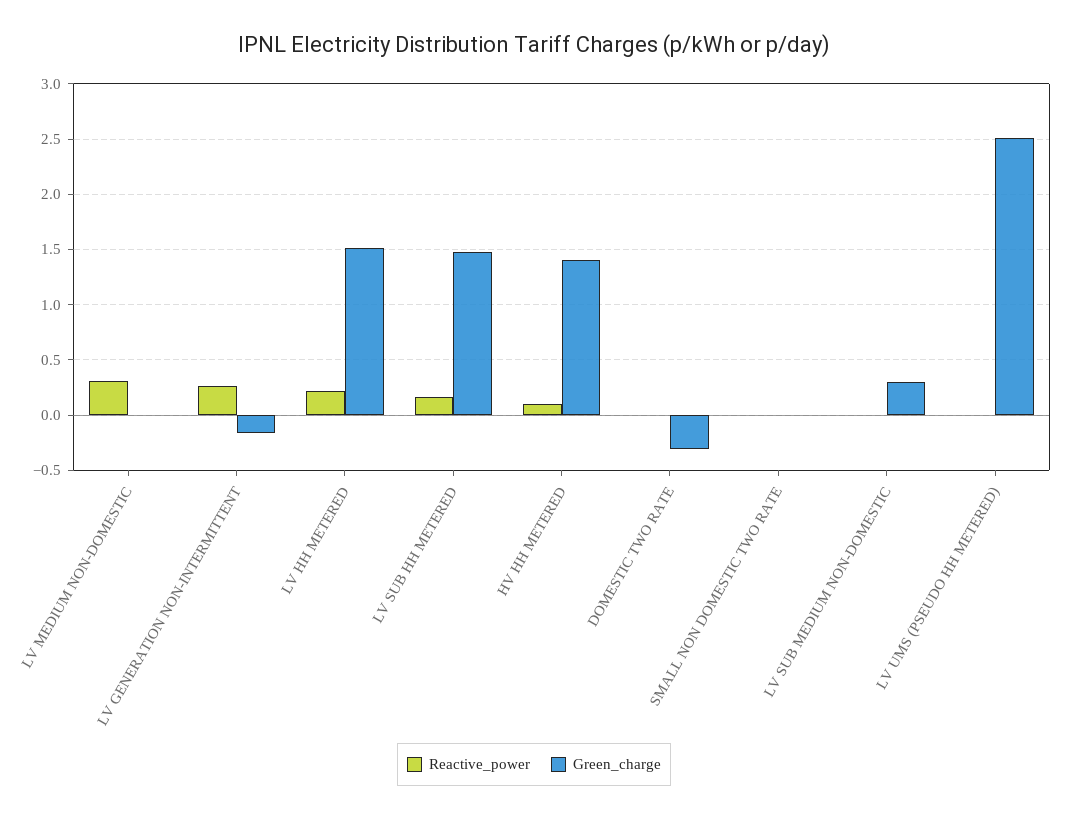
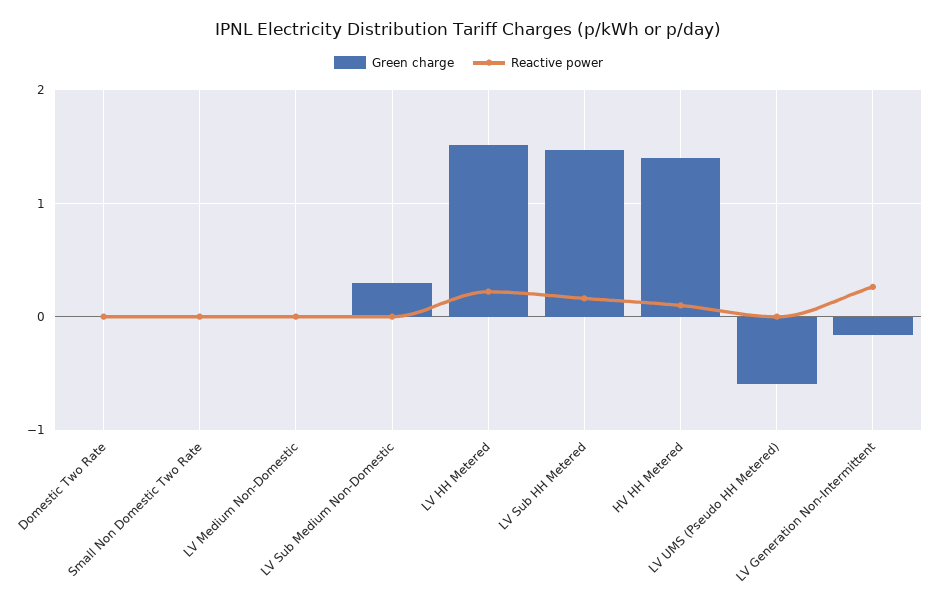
  {
    "Reactive_power": {
-     "LV MEDIUM NON-DOMESTIC": 0.3,
+     "LV MEDIUM NON-DOMESTIC": 0,
      "LV GENERATION NON-INTERMITTENT": 0.3,
      "LV HH METERED": 0.2,
      "LV SUB HH METERED": 0.2,
      "HV HH METERED": 0.1,
      "DOMESTIC TWO RATE": 0,
      "SMALL NON DOMESTIC TWO RATE": 0,
      "LV SUB MEDIUM NON-DOMESTIC": 0,
      "LV UMS (PSEUDO HH METERED)": 0
    },
    "Green_charge": {
      "LV MEDIUM NON-DOMESTIC": 0,
      "LV GENERATION NON-INTERMITTENT": -0.2,
      "LV HH METERED": 1.5,
      "LV SUB HH METERED": 1.5,
      "HV HH METERED": 1.4,
-     "DOMESTIC TWO RATE": -0.3,
+     "DOMESTIC TWO RATE": 0,
      "SMALL NON DOMESTIC TWO RATE": 0,
      "LV SUB MEDIUM NON-DOMESTIC": 0.3,
-     "LV UMS (PSEUDO HH METERED)": 2.5
+     "LV UMS (PSEUDO HH METERED)": -0.6
    }
  }

